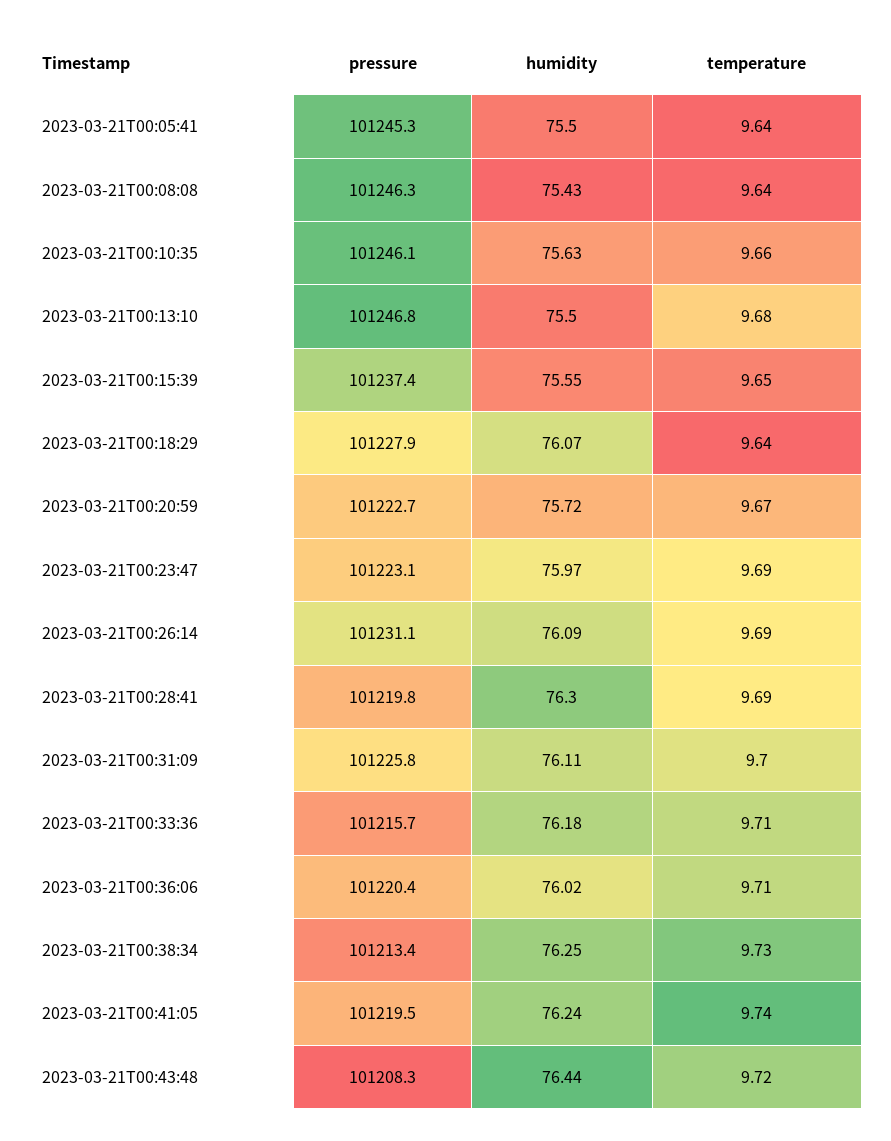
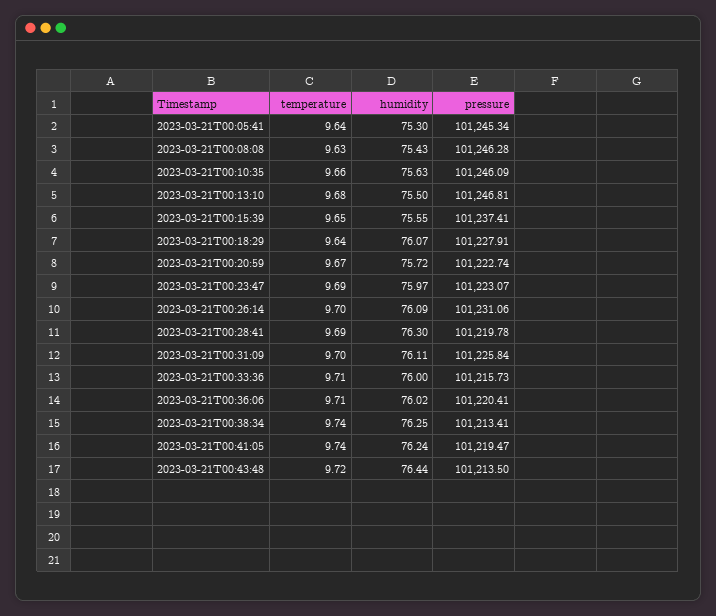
  {
    "pressure": {
      "2023-03-21T00:05:41": 101245.34,
      "2023-03-21T00:08:08": 101246.28,
      "2023-03-21T00:10:35": 101246.09,
      "2023-03-21T00:13:10": 101246.81,
      "2023-03-21T00:15:39": 101237.41,
      "2023-03-21T00:18:29": 101227.91,
      "2023-03-21T00:20:59": 101222.74,
      "2023-03-21T00:23:47": 101223.07,
      "2023-03-21T00:26:14": 101231.06,
      "2023-03-21T00:28:41": 101219.78,
      "2023-03-21T00:31:09": 101225.84,
      "2023-03-21T00:33:36": 101215.73,
      "2023-03-21T00:36:06": 101220.41,
      "2023-03-21T00:38:34": 101213.41,
      "2023-03-21T00:41:05": 101219.47,
-     "2023-03-21T00:43:48": 101208.3
+     "2023-03-21T00:43:48": 101213.5
    },
    "humidity": {
-     "2023-03-21T00:05:41": 75.5,
+     "2023-03-21T00:05:41": 75.3,
      "2023-03-21T00:08:08": 75.43,
      "2023-03-21T00:10:35": 75.63,
      "2023-03-21T00:13:10": 75.5,
      "2023-03-21T00:15:39": 75.55,
      "2023-03-21T00:18:29": 76.07,
      "2023-03-21T00:20:59": 75.72,
      "2023-03-21T00:23:47": 75.97,
      "2023-03-21T00:26:14": 76.09,
      "2023-03-21T00:28:41": 76.3,
      "2023-03-21T00:31:09": 76.11,
-     "2023-03-21T00:33:36": 76.18,
+     "2023-03-21T00:33:36": 76,
      "2023-03-21T00:36:06": 76.02,
      "2023-03-21T00:38:34": 76.25,
      "2023-03-21T00:41:05": 76.24,
      "2023-03-21T00:43:48": 76.44
    },
    "temperature": {
      "2023-03-21T00:05:41": 9.64,
-     "2023-03-21T00:08:08": 9.64,
+     "2023-03-21T00:08:08": 9.63,
      "2023-03-21T00:10:35": 9.66,
      "2023-03-21T00:13:10": 9.68,
      "2023-03-21T00:15:39": 9.65,
      "2023-03-21T00:18:29": 9.64,
      "2023-03-21T00:20:59": 9.67,
      "2023-03-21T00:23:47": 9.69,
-     "2023-03-21T00:26:14": 9.69,
+     "2023-03-21T00:26:14": 9.7,
      "2023-03-21T00:28:41": 9.69,
      "2023-03-21T00:31:09": 9.7,
      "2023-03-21T00:33:36": 9.71,
      "2023-03-21T00:36:06": 9.71,
-     "2023-03-21T00:38:34": 9.73,
+     "2023-03-21T00:38:34": 9.74,
      "2023-03-21T00:41:05": 9.74,
      "2023-03-21T00:43:48": 9.72
    }
  }

